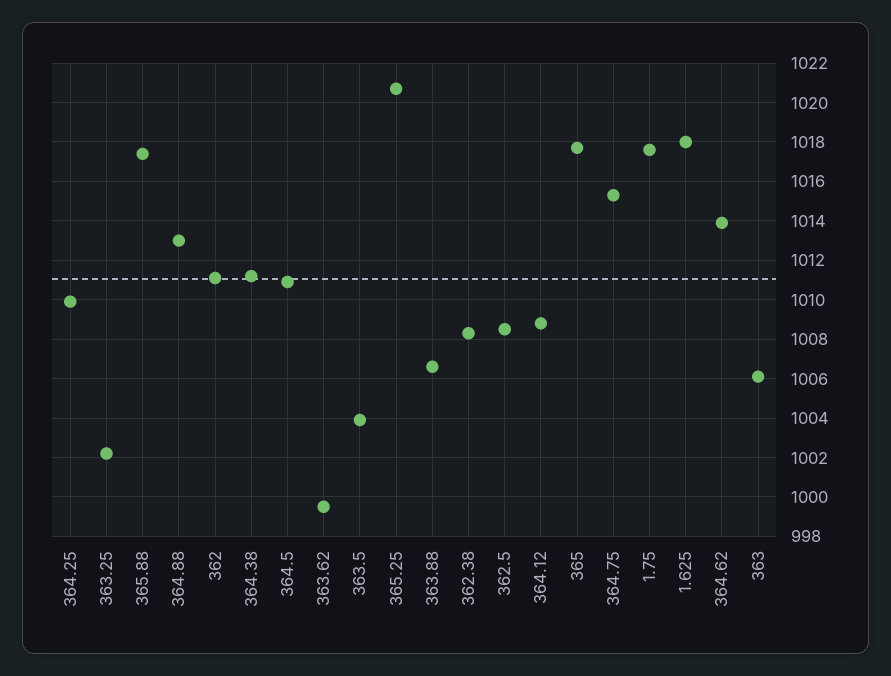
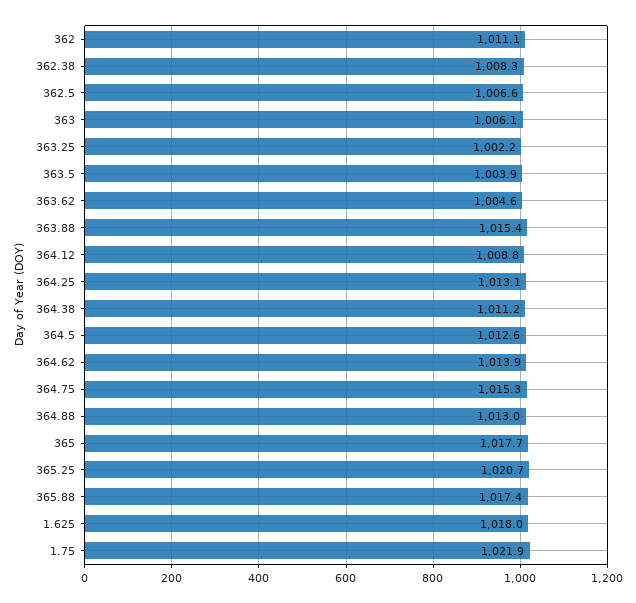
  {
-   "364.25": 1010,
+   "364.25": 1013.1,
    "363.25": 1002.2,
    "365.88": 1017.4,
    "364.88": 1013,
    "362": 1011.1,
    "364.38": 1011.2,
-   "364.5": 1011,
+   "364.5": 1012.6,
-   "363.62": 999.5,
+   "363.62": 1004.6,
    "363.5": 1003.9,
    "365.25": 1020.7,
-   "363.88": 1006.5,
+   "363.88": 1015.4,
    "362.38": 1008.3,
-   "362.5": 1008.5,
+   "362.5": 1006.6,
    "364.12": 1008.8,
    "365": 1017.7,
    "364.75": 1015.3,
-   "1.75": 1017.5,
+   "1.75": 1021.9,
    "1.625": 1018,
    "364.62": 1013.9,
    "363": 1006.1
  }

